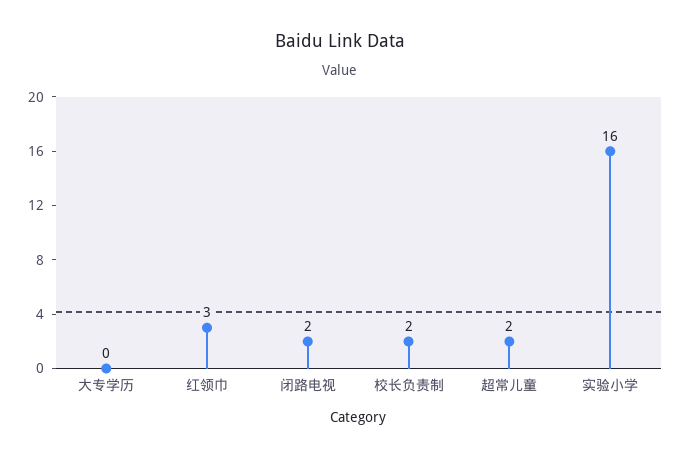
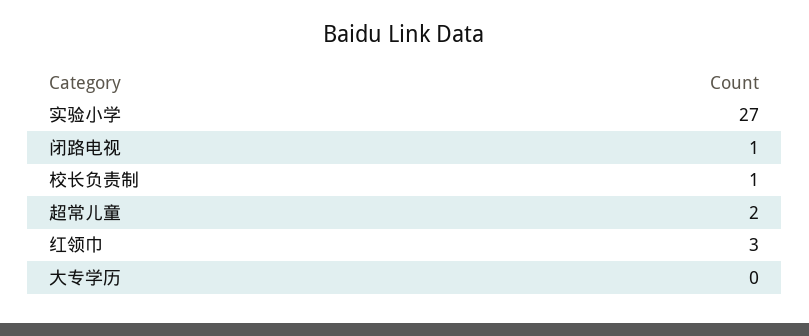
  {
    "大专学历": 0,
    "红领巾": 3,
-   "闭路电视": 2,
+   "闭路电视": 1,
-   "校长负责制": 2,
+   "校长负责制": 1,
    "超常儿童": 2,
-   "实验小学": 16
+   "实验小学": 27
  }

